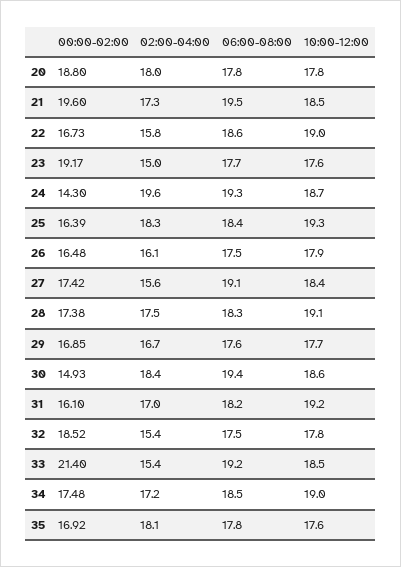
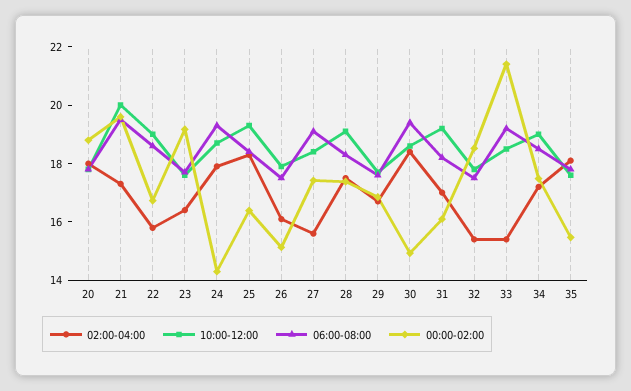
  {
    "00:00-02:00": {
      "20": 18.8,
      "21": 19.6,
      "22": 16.73,
      "23": 19.17,
      "24": 14.3,
      "25": 16.39,
-     "26": 16.48,
+     "26": 15,
      "27": 17.42,
      "28": 17.38,
      "29": 16.85,
      "30": 14.93,
      "31": 16.1,
      "32": 18.52,
      "33": 21.4,
      "34": 17.48,
-     "35": 16.92
+     "35": 15.5
    },
    "02:00-04:00": {
      "20": 18,
      "21": 17.3,
      "22": 15.8,
-     "23": 15,
+     "23": 16.5,
-     "24": 19.6,
+     "24": 18,
      "25": 18.3,
      "26": 16.1,
      "27": 15.6,
      "28": 17.5,
      "29": 16.7,
      "30": 18.4,
      "31": 17,
      "32": 15.4,
      "33": 15.4,
      "34": 17.2,
      "35": 18.1
    },
    "06:00-08:00": {
      "20": 17.8,
      "21": 19.5,
      "22": 18.6,
      "23": 17.7,
      "24": 19.3,
      "25": 18.4,
      "26": 17.5,
      "27": 19.1,
      "28": 18.3,
      "29": 17.6,
      "30": 19.4,
      "31": 18.2,
      "32": 17.5,
      "33": 19.2,
      "34": 18.5,
      "35": 17.8
    },
    "10:00-12:00": {
      "20": 17.8,
-     "21": 18.5,
+     "21": 20,
      "22": 19,
      "23": 17.6,
      "24": 18.7,
      "25": 19.3,
      "26": 17.9,
      "27": 18.4,
      "28": 19.1,
      "29": 17.7,
      "30": 18.6,
      "31": 19.2,
      "32": 17.8,
      "33": 18.5,
      "34": 19,
      "35": 17.6
    }
  }

